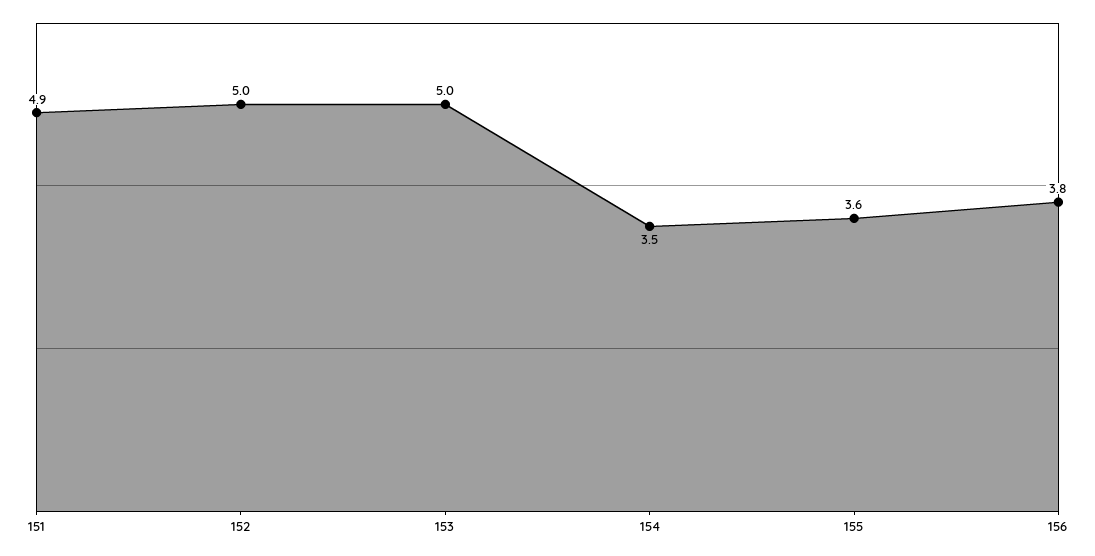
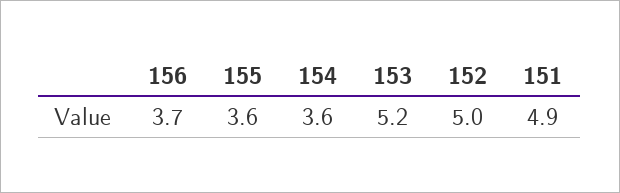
  {
    "151": 4.9,
    "152": 5,
-   "153": 5,
+   "153": 5.2,
-   "154": 3.5,
+   "154": 3.6,
    "155": 3.6,
-   "156": 3.8
+   "156": 3.7
  }

